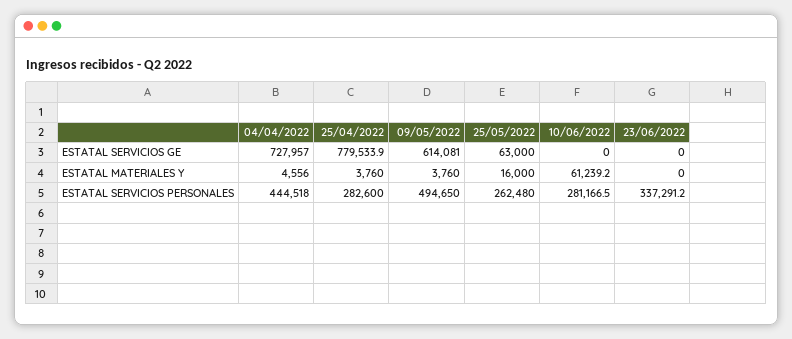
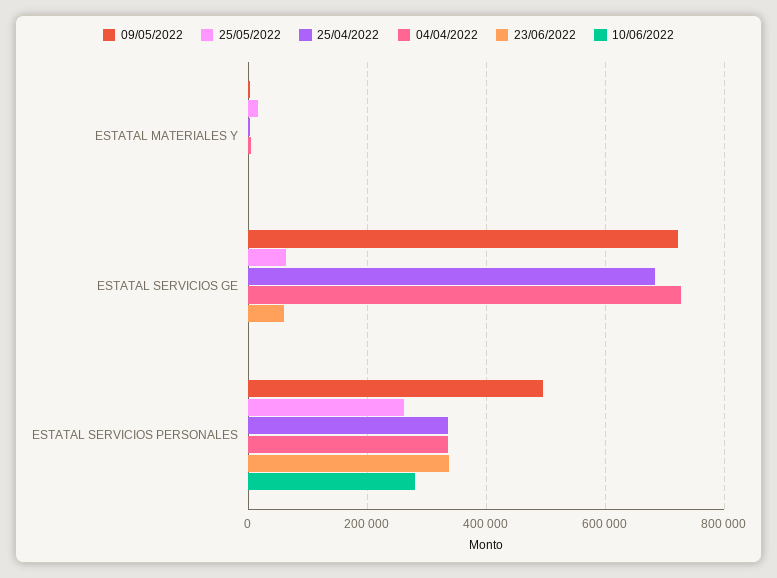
  {
    "04/04/2022": {
      "ESTATAL SERVICIOS GE": 727957,
      "ESTATAL MATERIALES Y": 4556,
-     "ESTATAL SERVICIOS PERSONALES": 444518
+     "ESTATAL SERVICIOS PERSONALES": 340000
    },
    "25/04/2022": {
-     "ESTATAL SERVICIOS GE": 779533.9,
+     "ESTATAL SERVICIOS GE": 680000,
      "ESTATAL MATERIALES Y": 3760,
-     "ESTATAL SERVICIOS PERSONALES": 282600
+     "ESTATAL SERVICIOS PERSONALES": 340000
    },
    "09/05/2022": {
-     "ESTATAL SERVICIOS GE": 614081,
+     "ESTATAL SERVICIOS GE": 720000,
      "ESTATAL MATERIALES Y": 3760,
      "ESTATAL SERVICIOS PERSONALES": 494650
    },
    "25/05/2022": {
      "ESTATAL SERVICIOS GE": 63000,
      "ESTATAL MATERIALES Y": 16000,
      "ESTATAL SERVICIOS PERSONALES": 262480
    },
    "10/06/2022": {
      "ESTATAL SERVICIOS GE": 0,
-     "ESTATAL MATERIALES Y": 61239.2,
+     "ESTATAL MATERIALES Y": 0,
      "ESTATAL SERVICIOS PERSONALES": 281166.5
    },
    "23/06/2022": {
-     "ESTATAL SERVICIOS GE": 0,
+     "ESTATAL SERVICIOS GE": 60000,
      "ESTATAL MATERIALES Y": 0,
      "ESTATAL SERVICIOS PERSONALES": 337291.2
    }
  }

